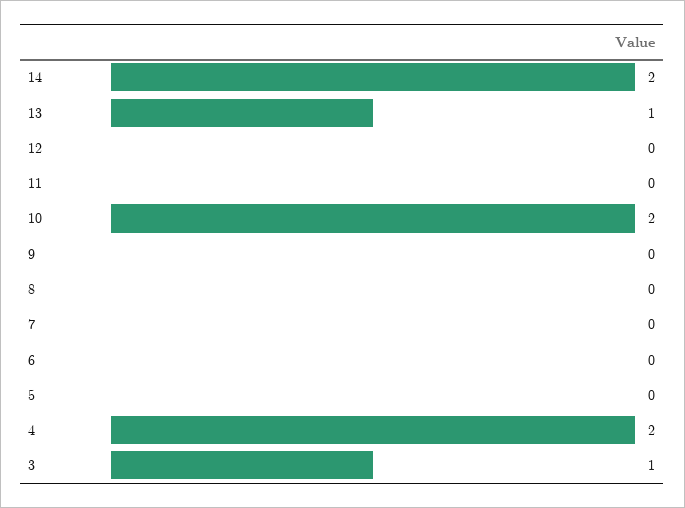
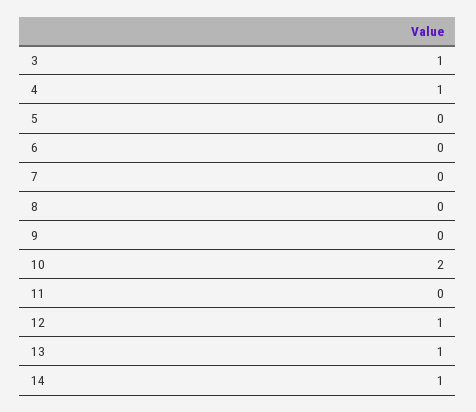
  {
-   "14": 2,
+   "14": 1,
    "13": 1,
-   "12": 0,
+   "12": 1,
    "11": 0,
    "10": 2,
    "9": 0,
    "8": 0,
    "7": 0,
    "6": 0,
    "5": 0,
-   "4": 2,
+   "4": 1,
    "3": 1
  }

